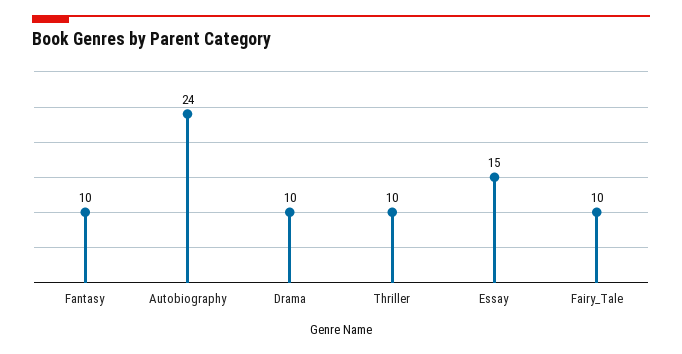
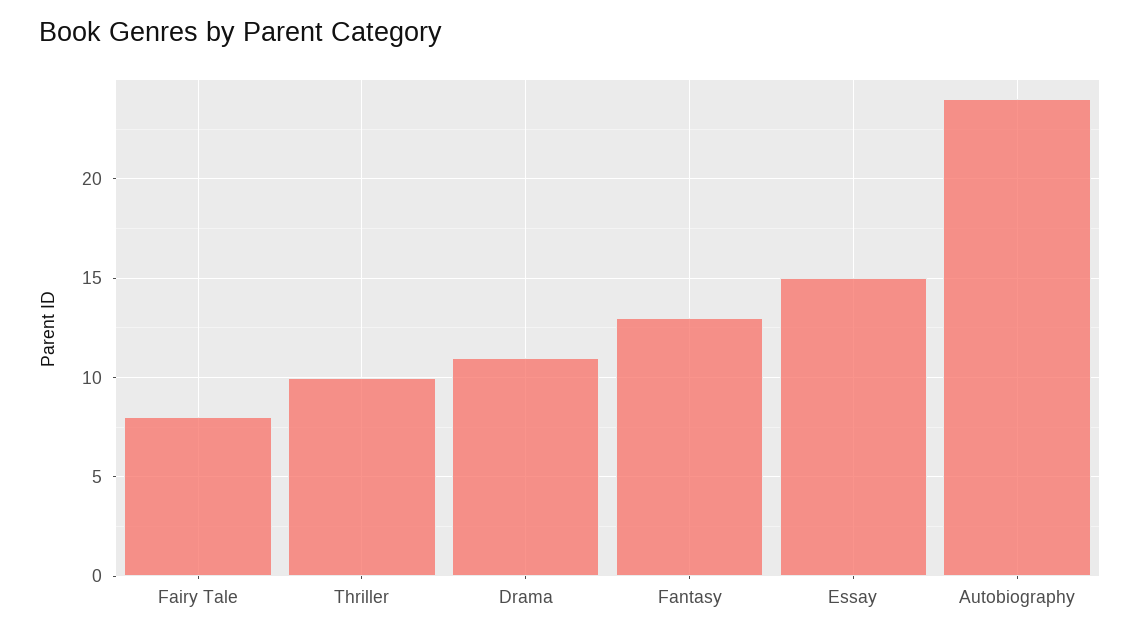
  {
-   "Fantasy": 10,
+   "Fantasy": 13,
    "Autobiography": 24,
-   "Drama": 10,
+   "Drama": 11,
    "Thriller": 10,
    "Essay": 15,
-   "Fairy_Tale": 10
+   "Fairy_Tale": 8
  }

